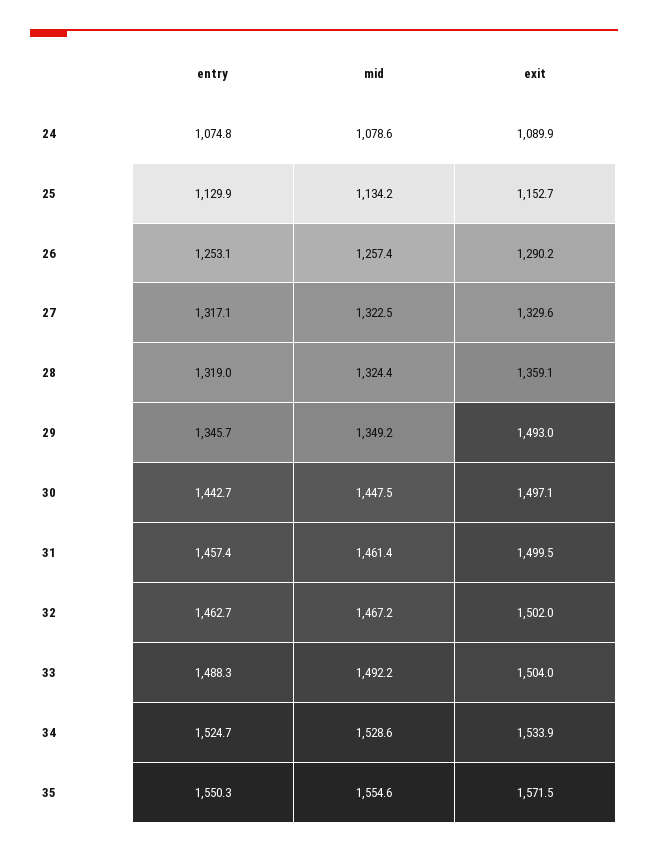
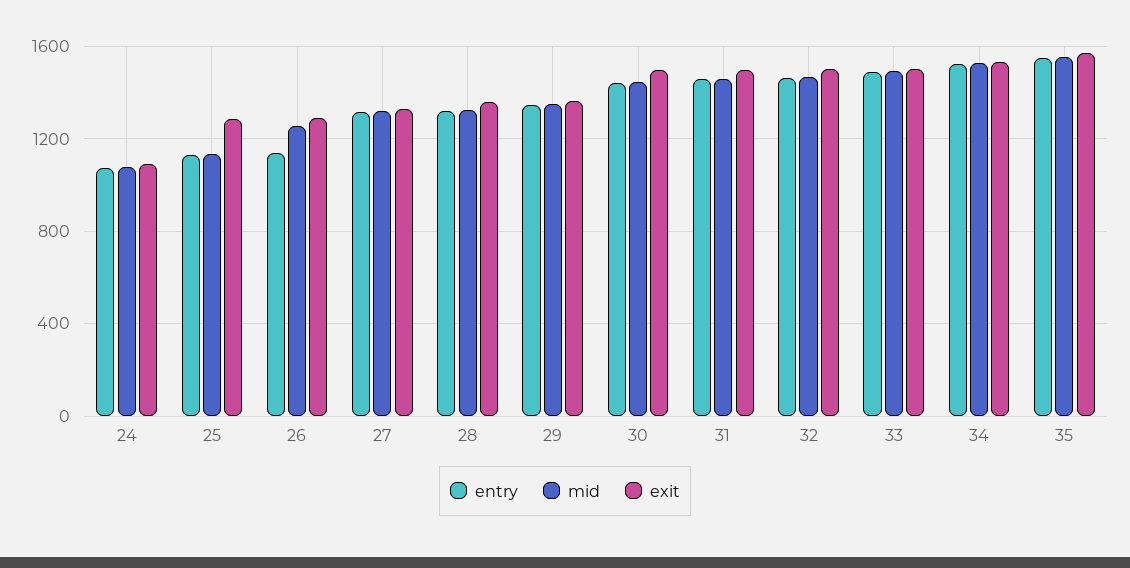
  {
    "entry": {
      "24": 1074.8,
      "25": 1129.9,
-     "26": 1253.1,
+     "26": 1150,
      "27": 1317.1,
      "28": 1319,
      "29": 1345.7,
      "30": 1442.7,
      "31": 1457.4,
      "32": 1462.7,
      "33": 1488.3,
      "34": 1524.7,
      "35": 1550.3
    },
    "mid": {
      "24": 1078.6,
      "25": 1134.2,
      "26": 1257.4,
      "27": 1322.5,
      "28": 1324.4,
      "29": 1349.2,
      "30": 1447.5,
      "31": 1461.4,
      "32": 1467.2,
      "33": 1492.2,
      "34": 1528.6,
      "35": 1554.6
    },
    "exit": {
      "24": 1089.9,
-     "25": 1152.7,
+     "25": 1300,
      "26": 1290.2,
      "27": 1329.6,
      "28": 1359.1,
-     "29": 1493,
+     "29": 1350,
      "30": 1497.1,
      "31": 1499.5,
      "32": 1502,
      "33": 1504,
      "34": 1533.9,
      "35": 1571.5
    }
  }

